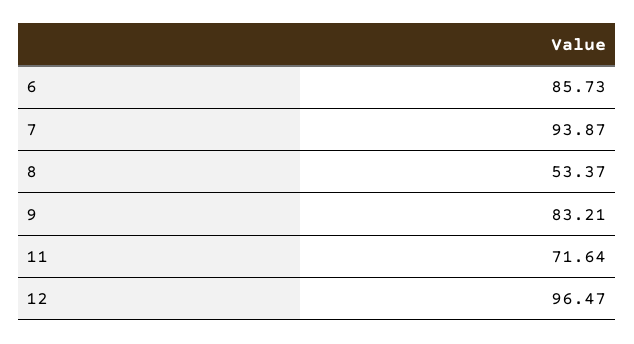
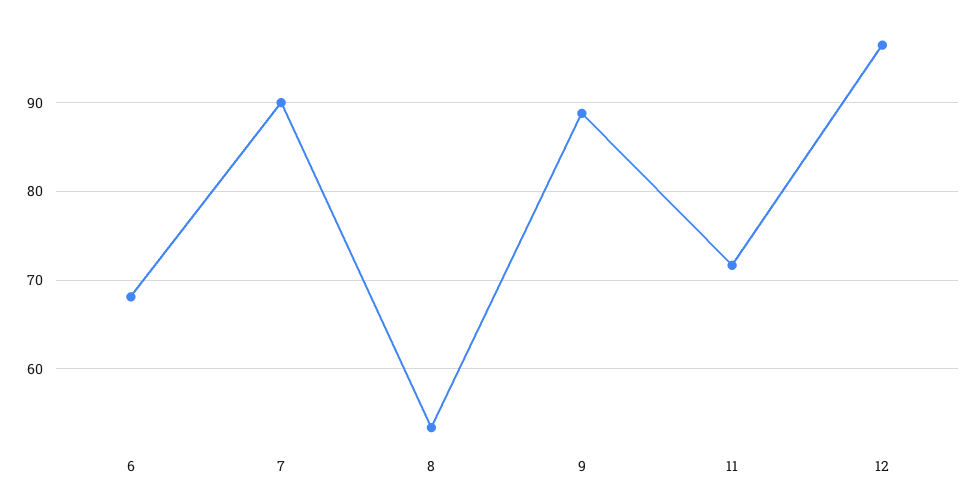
  {
-   "6": 85.73,
+   "6": 68,
-   "7": 93.87,
+   "7": 90,
    "8": 53.37,
-   "9": 83.21,
+   "9": 89,
    "11": 71.64,
    "12": 96.47
  }

